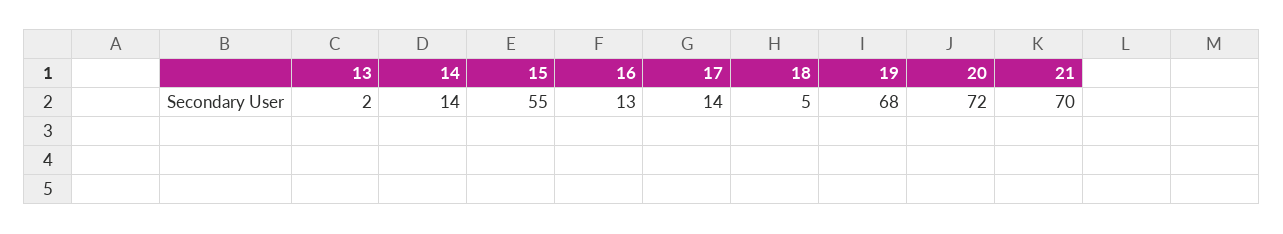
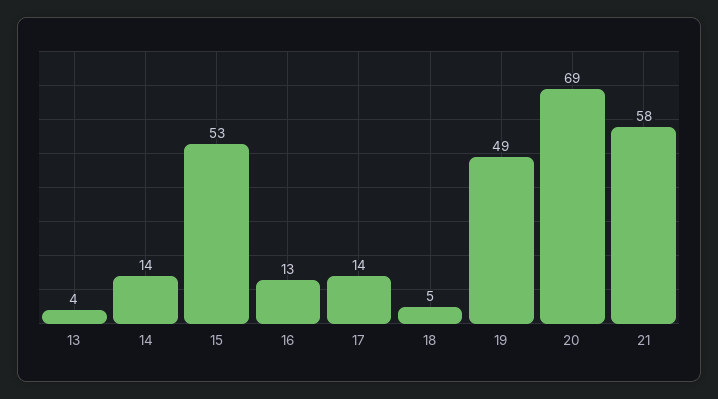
  {
-   "13": 2,
+   "13": 4,
    "14": 14,
-   "15": 55,
+   "15": 53,
    "16": 13,
    "17": 14,
    "18": 5,
-   "19": 68,
+   "19": 49,
-   "20": 72,
+   "20": 69,
-   "21": 70
+   "21": 58
  }

